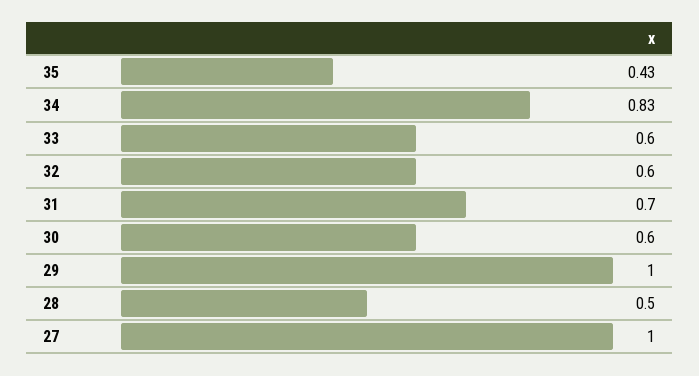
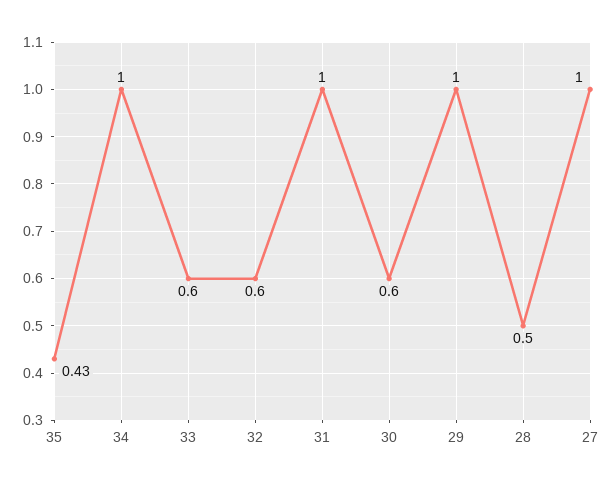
  {
    "35": 0.43,
-   "34": 0.83,
+   "34": 1,
    "33": 0.6,
    "32": 0.6,
-   "31": 0.7,
+   "31": 1,
    "30": 0.6,
    "29": 1,
    "28": 0.5,
    "27": 1
  }

